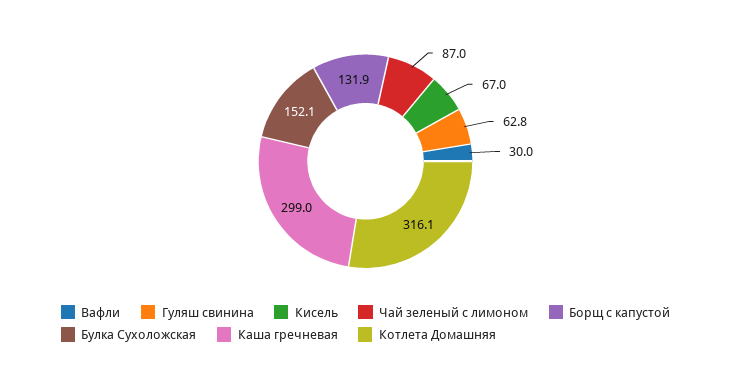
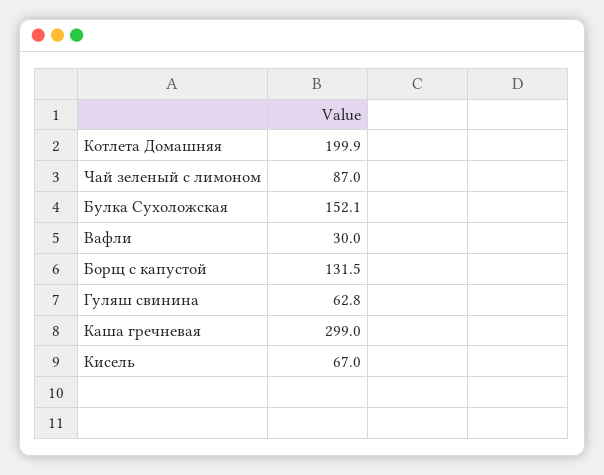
  {
    "Вафли": 30,
    "Гуляш свинина": 62.8,
    "Кисель": 67,
    "Чай зеленый с лимоном": 87,
-   "Борщ с капустой": 131.9,
+   "Борщ с капустой": 131.5,
    "Булка Сухоложская": 152.1,
    "Каша гречневая": 299,
-   "Котлета Домашняя": 316.1
+   "Котлета Домашняя": 199.9
  }

